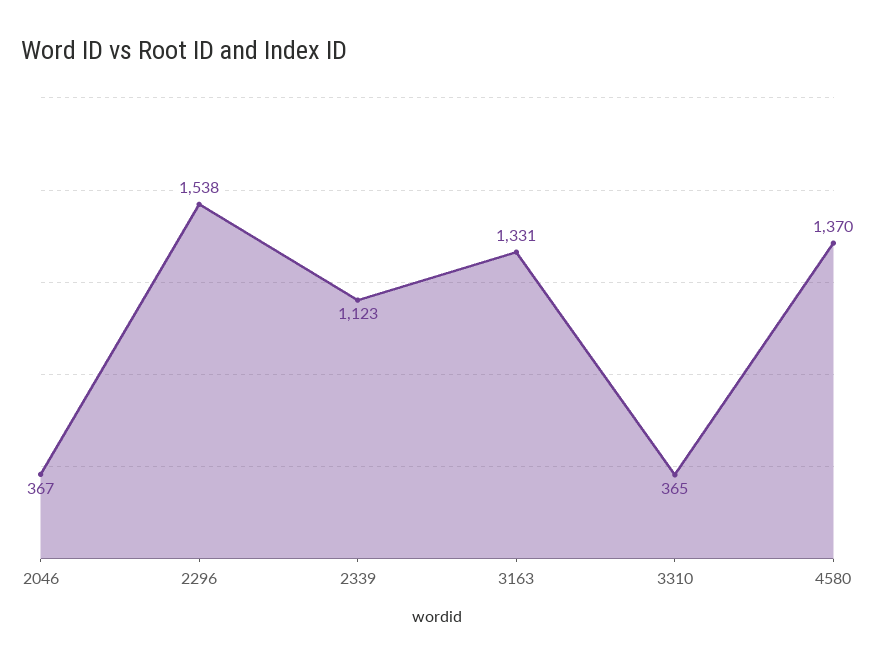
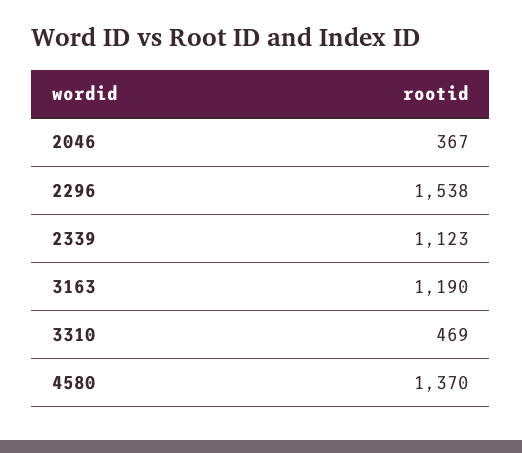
  {
    "2046": 367,
    "2296": 1538,
    "2339": 1123,
-   "3163": 1331,
+   "3163": 1190,
-   "3310": 365,
+   "3310": 469,
    "4580": 1370
  }

